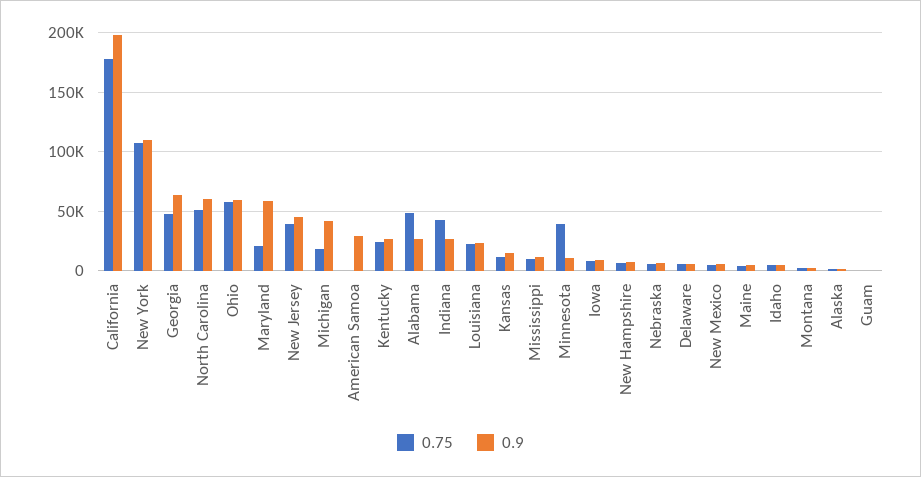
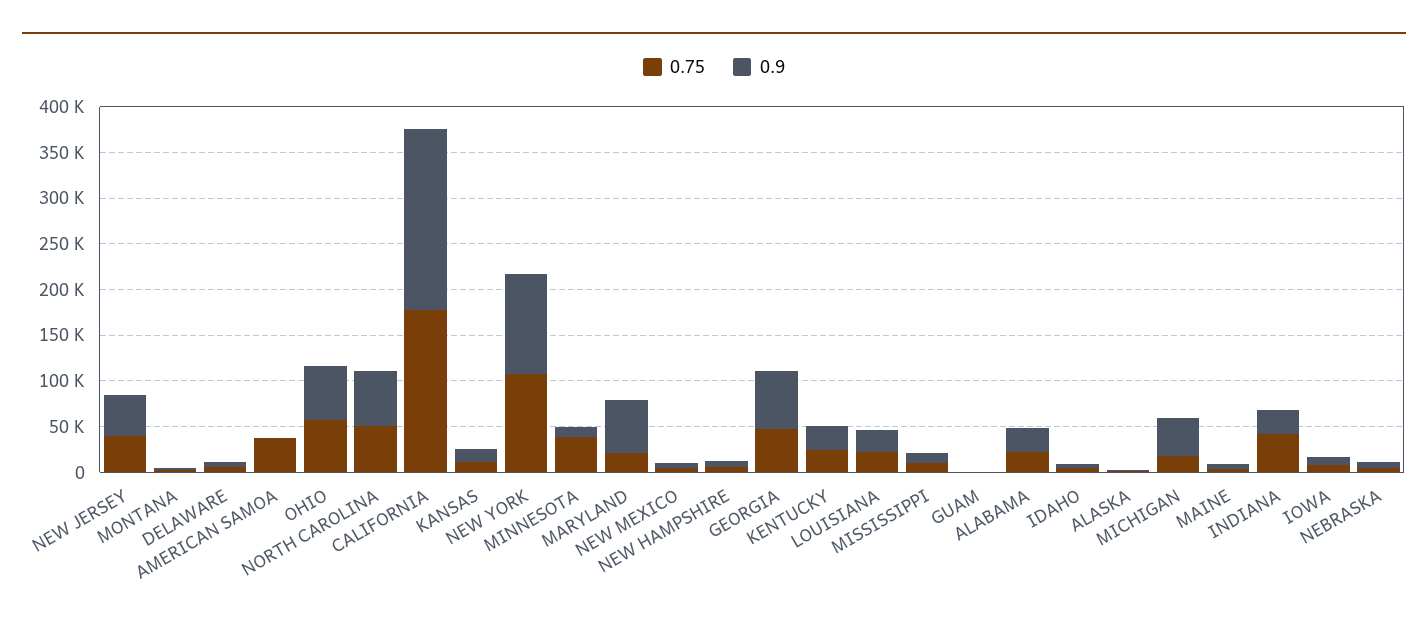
  {
    "0.75": {
      "California": 180000,
      "New York": 110000,
      "Georgia": 50000,
      "North Carolina": 50000,
      "Ohio": 60000,
      "Maryland": 20000,
      "New Jersey": 40000,
      "Michigan": 20000,
-     "American Samoa": 0,
+     "American Samoa": 40000,
      "Kentucky": 20000,
-     "Alabama": 50000,
+     "Alabama": 20000,
      "Indiana": 40000,
      "Louisiana": 20000,
      "Kansas": 10000,
      "Mississippi": 10000,
      "Minnesota": 40000,
      "Iowa": 10000,
      "New Hampshire": 10000,
      "Nebraska": 10000,
      "Delaware": 10000,
      "New Mexico": 0,
      "Maine": 0,
      "Idaho": 0,
      "Montana": 0,
      "Alaska": 0,
      "Guam": 0
    },
    "0.9": {
      "California": 200000,
      "New York": 110000,
      "Georgia": 60000,
      "North Carolina": 60000,
      "Ohio": 60000,
      "Maryland": 60000,
      "New Jersey": 40000,
      "Michigan": 40000,
-     "American Samoa": 30000,
+     "American Samoa": 0,
      "Kentucky": 30000,
      "Alabama": 30000,
      "Indiana": 30000,
      "Louisiana": 20000,
      "Kansas": 10000,
      "Mississippi": 10000,
      "Minnesota": 10000,
      "Iowa": 10000,
      "New Hampshire": 10000,
      "Nebraska": 10000,
      "Delaware": 10000,
      "New Mexico": 10000,
      "Maine": 0,
      "Idaho": 0,
      "Montana": 0,
      "Alaska": 0,
      "Guam": 0
    }
  }

